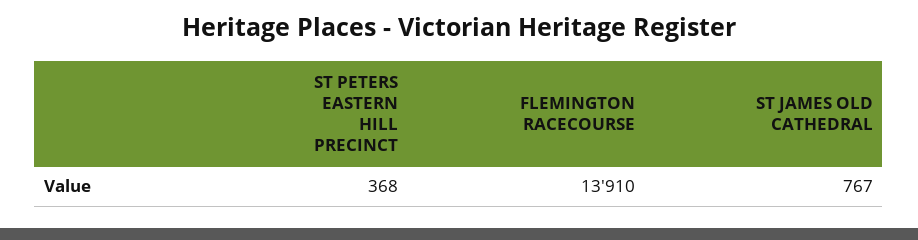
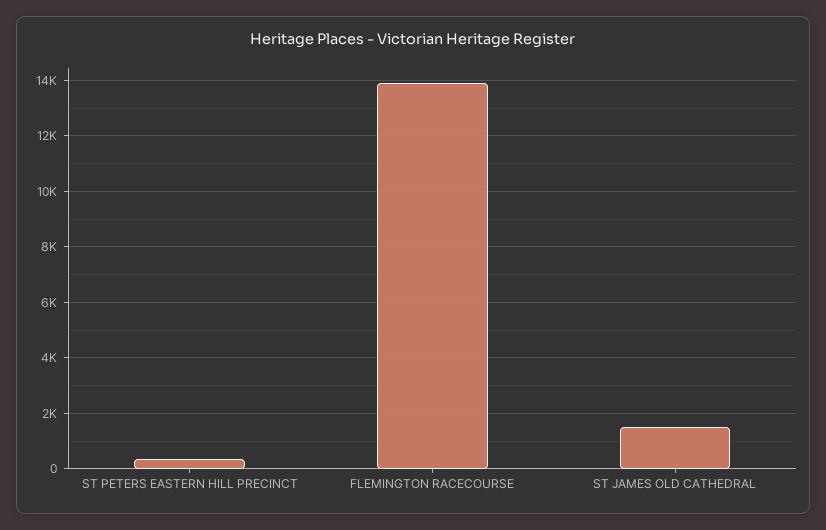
  {
    "ST PETERS EASTERN HILL PRECINCT": 368,
    "FLEMINGTON RACECOURSE": 13910,
-   "ST JAMES OLD CATHEDRAL": 767
+   "ST JAMES OLD CATHEDRAL": 1500
  }

